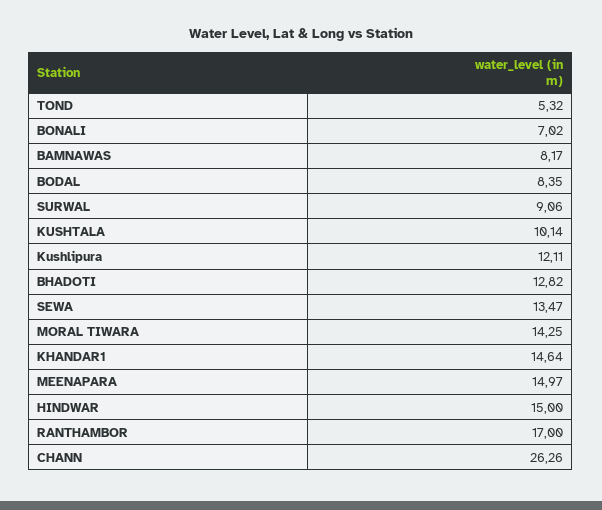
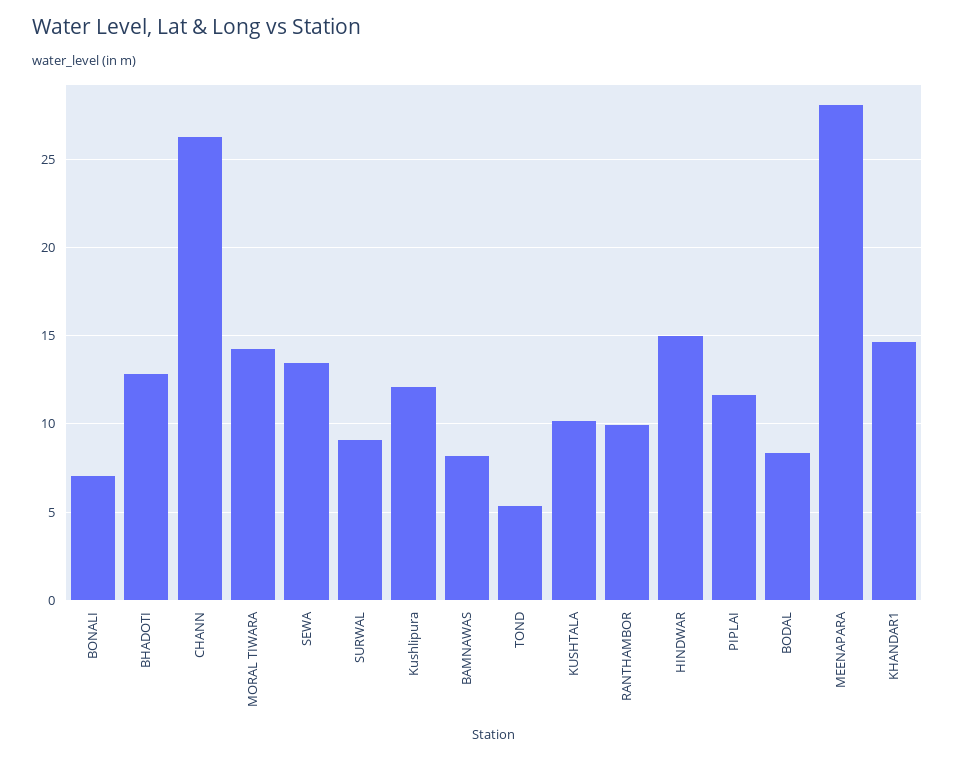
  {
    "TOND": 5.32,
    "BONALI": 7.02,
    "BAMNAWAS": 8.17,
    "BODAL": 8.35,
    "SURWAL": 9.06,
    "KUSHTALA": 10.14,
    "Kushlipura": 12.11,
    "BHADOTI": 12.82,
    "SEWA": 13.47,
    "MORAL TIWARA": 14.25,
    "KHANDAR1": 14.64,
-   "MEENAPARA": 14.97,
+   "MEENAPARA": 28,
    "HINDWAR": 15,
-   "RANTHAMBOR": 17,
+   "RANTHAMBOR": 10,
-   "CHANN": 26.26
+   "CHANN": 26.26,
+   "PIPLAI": 11.5
  }

